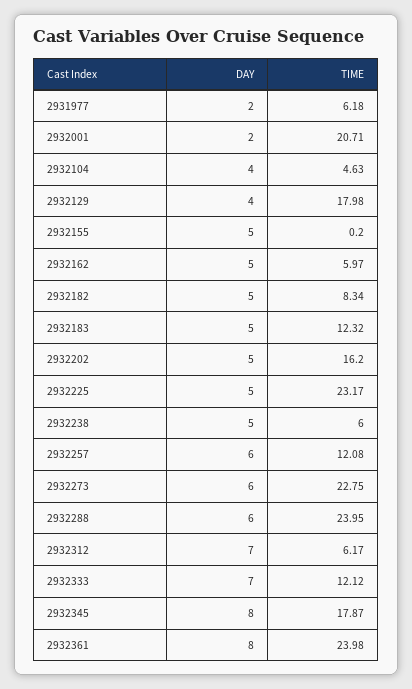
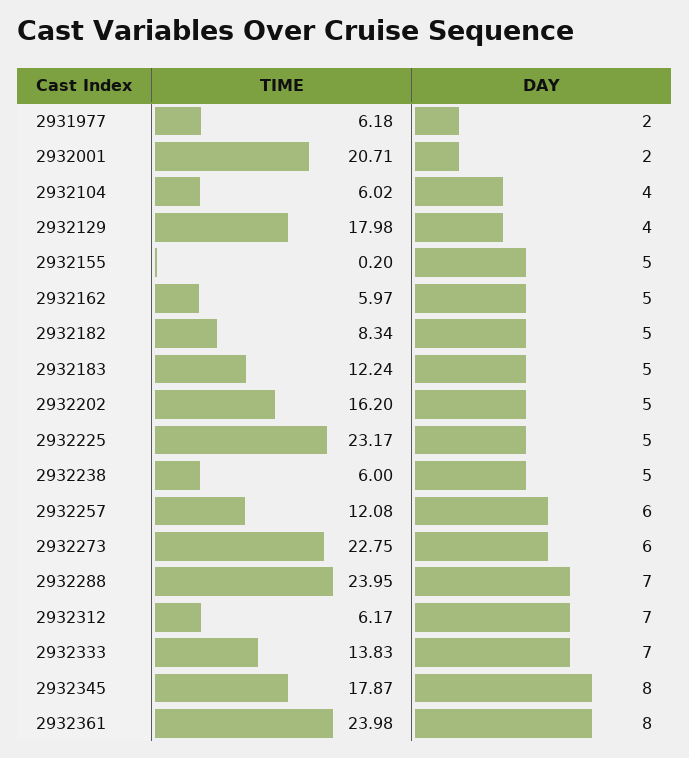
  {
    "DAY": {
      "2931977": 2,
      "2932001": 2,
      "2932104": 4,
      "2932129": 4,
      "2932155": 5,
      "2932162": 5,
      "2932182": 5,
      "2932183": 5,
      "2932202": 5,
      "2932225": 5,
      "2932238": 5,
      "2932257": 6,
      "2932273": 6,
-     "2932288": 6,
+     "2932288": 7,
      "2932312": 7,
      "2932333": 7,
      "2932345": 8,
      "2932361": 8
    },
    "TIME": {
      "2931977": 6.18,
      "2932001": 20.71,
-     "2932104": 4.63,
+     "2932104": 6.02,
      "2932129": 17.98,
      "2932155": 0.2,
      "2932162": 5.97,
      "2932182": 8.34,
-     "2932183": 12.32,
+     "2932183": 12.24,
      "2932202": 16.2,
      "2932225": 23.17,
      "2932238": 6,
      "2932257": 12.08,
      "2932273": 22.75,
      "2932288": 23.95,
      "2932312": 6.17,
-     "2932333": 12.12,
+     "2932333": 13.83,
      "2932345": 17.87,
      "2932361": 23.98
    }
  }

